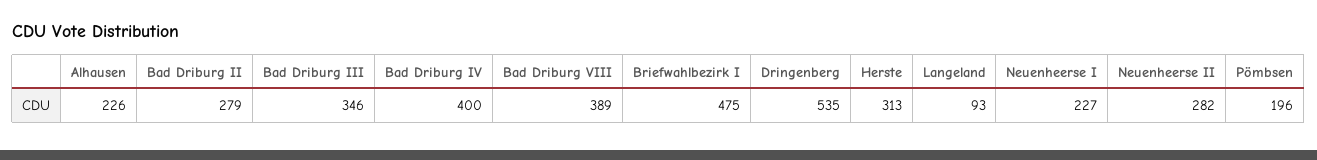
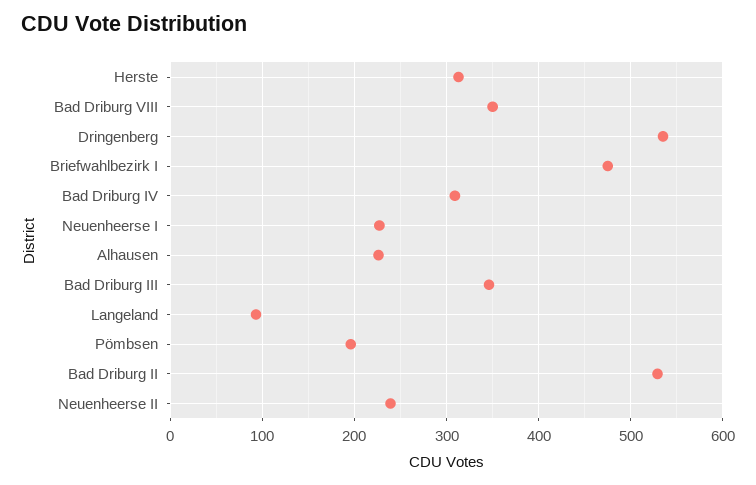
  {
    "Alhausen": 226,
-   "Bad Driburg II": 279,
+   "Bad Driburg II": 530,
    "Bad Driburg III": 346,
-   "Bad Driburg IV": 400,
+   "Bad Driburg IV": 310,
-   "Bad Driburg VIII": 389,
+   "Bad Driburg VIII": 350,
    "Briefwahlbezirk I": 475,
    "Dringenberg": 535,
    "Herste": 313,
    "Langeland": 93,
    "Neuenheerse I": 227,
-   "Neuenheerse II": 282,
+   "Neuenheerse II": 240,
    "Pömbsen": 196
  }

